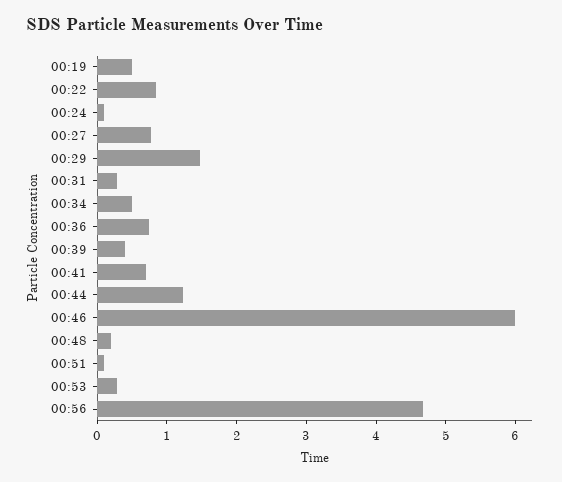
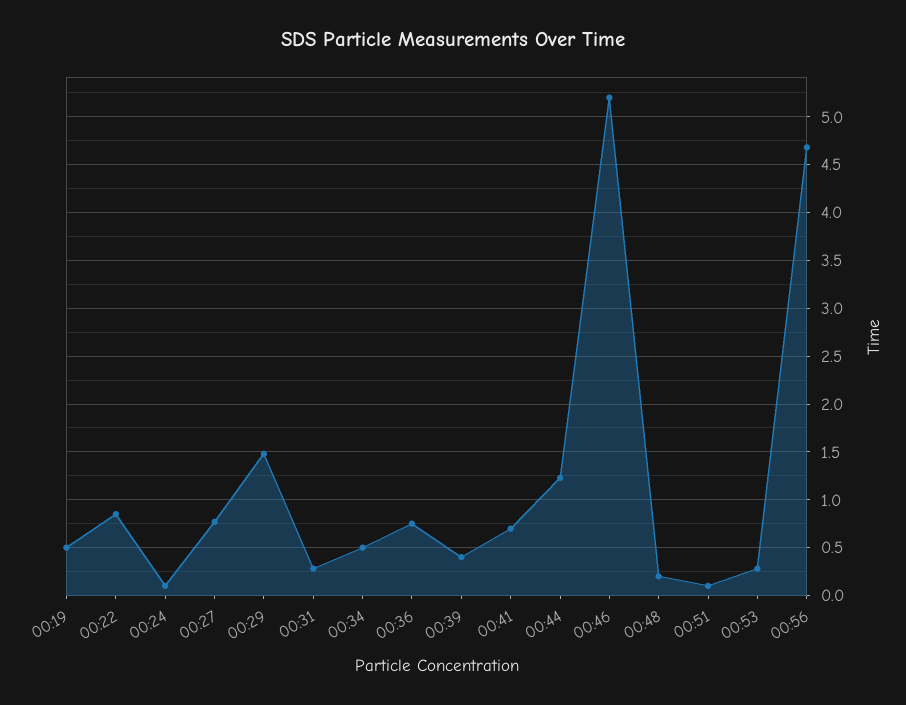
  {
    "00:19": 0.5,
    "00:22": 0.9,
    "00:24": 0.1,
    "00:27": 0.8,
    "00:29": 1.5,
    "00:31": 0.3,
    "00:34": 0.5,
    "00:36": 0.8,
    "00:39": 0.4,
    "00:41": 0.7,
    "00:44": 1.2,
-   "00:46": 6,
+   "00:46": 5.2,
    "00:48": 0.2,
    "00:51": 0.1,
    "00:53": 0.3,
    "00:56": 4.7
  }

